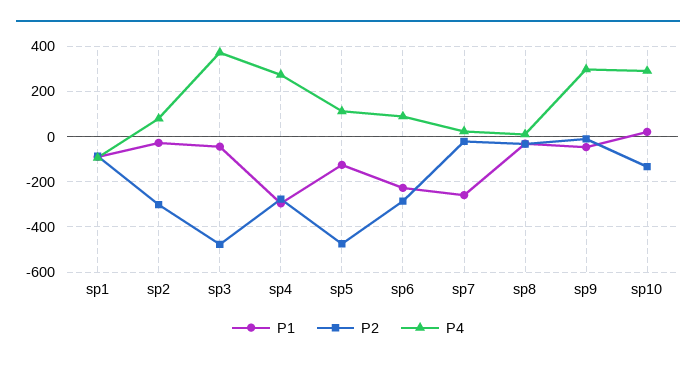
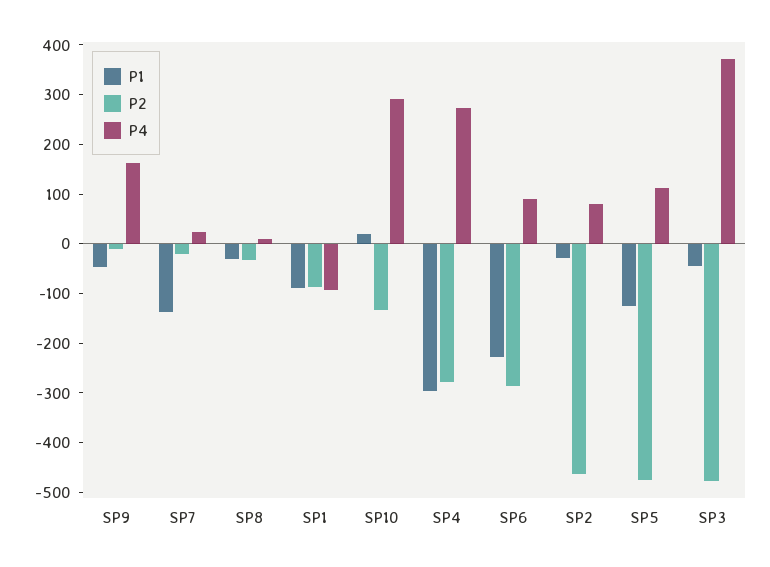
  {
    "P1": {
      "sp1": -80,
      "sp2": -20,
      "sp3": -40,
      "sp4": -300,
      "sp5": -120,
      "sp6": -220,
-     "sp7": -250,
+     "sp7": -140,
      "sp8": -40,
      "sp9": -40,
      "sp10": 20
    },
    "P2": {
      "sp1": -80,
-     "sp2": -300,
+     "sp2": -460,
      "sp3": -480,
      "sp4": -280,
      "sp5": -480,
      "sp6": -280,
      "sp7": -20,
      "sp8": -40,
      "sp9": -20,
      "sp10": -140
    },
    "P4": {
      "sp1": -100,
      "sp2": 80,
      "sp3": 380,
      "sp4": 280,
      "sp5": 120,
      "sp6": 80,
      "sp7": 20,
      "sp8": 20,
-     "sp9": 300,
+     "sp9": 160,
      "sp10": 300
    }
  }

